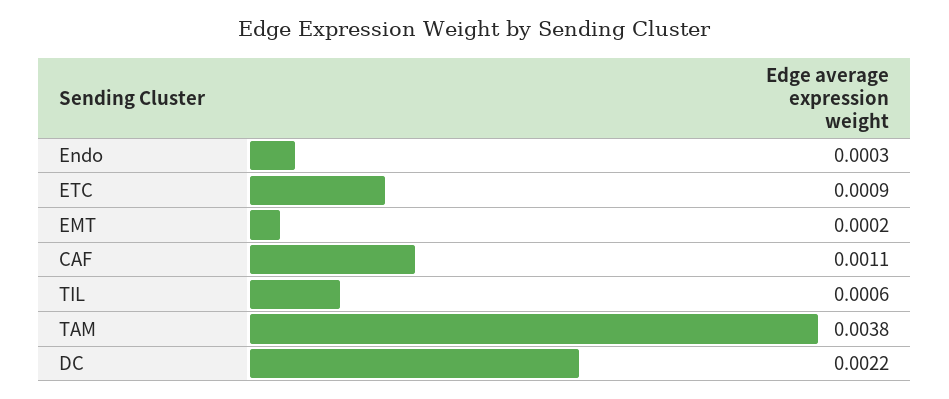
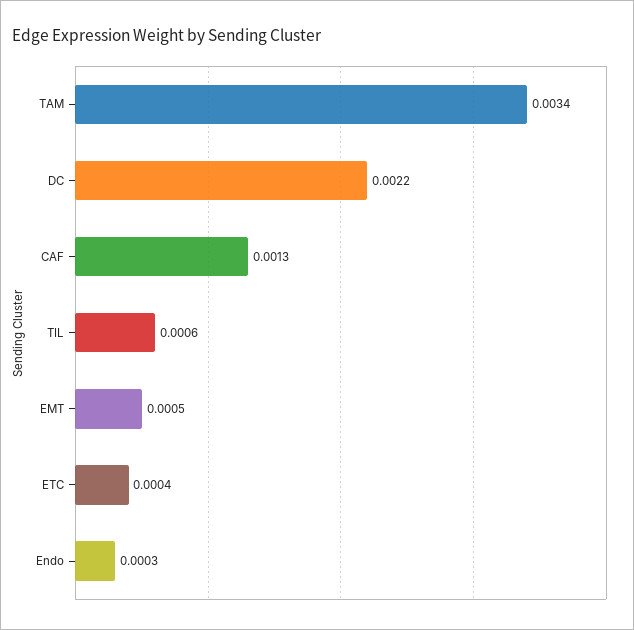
  {
    "Endo": 0.0003,
-   "ETC": 0.0009,
+   "ETC": 0.0004,
-   "EMT": 0.0002,
+   "EMT": 0.0005,
-   "CAF": 0.0011,
+   "CAF": 0.0013,
    "TIL": 0.0006,
-   "TAM": 0.0038,
+   "TAM": 0.0034,
    "DC": 0.0022
  }

